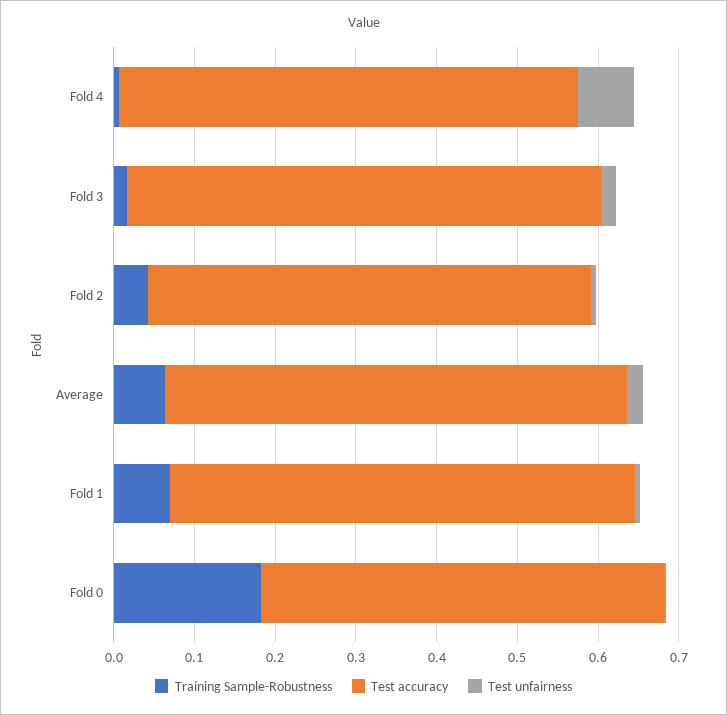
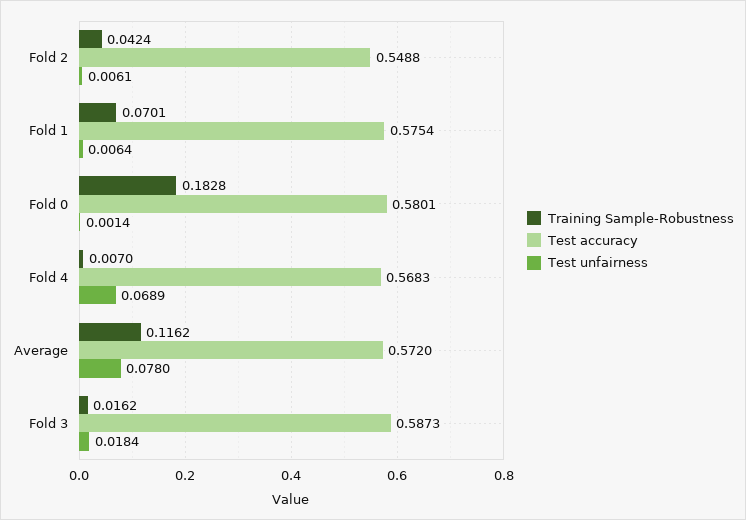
  {
    "Training Sample-Robustness": {
      "Fold 4": 0.007,
      "Fold 3": 0.0162,
      "Fold 2": 0.0424,
-     "Average": 0.06,
+     "Average": 0.1162,
      "Fold 1": 0.0701,
      "Fold 0": 0.1828
    },
    "Test accuracy": {
      "Fold 4": 0.5683,
      "Fold 3": 0.5873,
      "Fold 2": 0.5488,
      "Average": 0.572,
      "Fold 1": 0.5754,
-     "Fold 0": 0.5
+     "Fold 0": 0.5801
    },
    "Test unfairness": {
      "Fold 4": 0.0689,
      "Fold 3": 0.0184,
      "Fold 2": 0.0061,
-     "Average": 0.02,
+     "Average": 0.078,
      "Fold 1": 0.0064,
      "Fold 0": 0.0014
    }
  }

